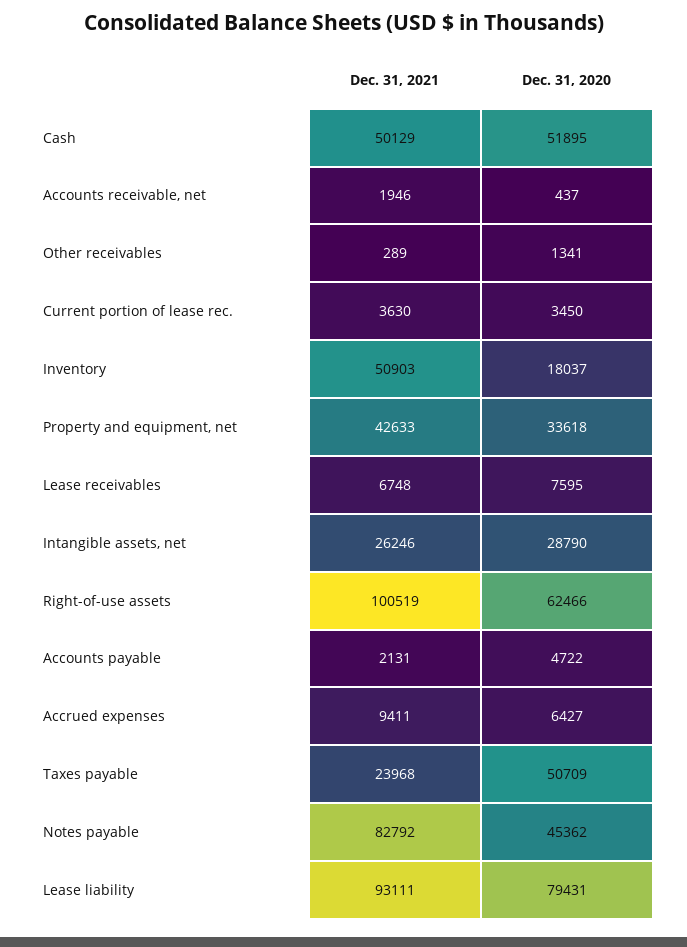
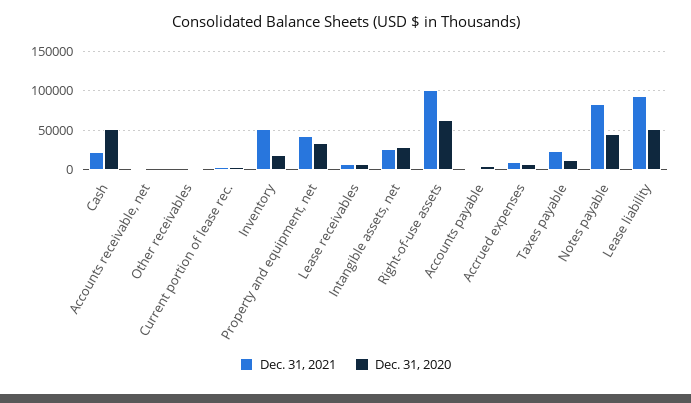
  {
    "Dec. 31, 2021": {
-     "Cash": 50129,
+     "Cash": 20000,
      "Accounts receivable, net": 1946,
      "Other receivables": 289,
      "Current portion of lease rec.": 3630,
      "Inventory": 50903,
      "Property and equipment, net": 42633,
      "Lease receivables": 6748,
      "Intangible assets, net": 26246,
      "Right-of-use assets": 100519,
      "Accounts payable": 2131,
      "Accrued expenses": 9411,
      "Taxes payable": 23968,
      "Notes payable": 82792,
      "Lease liability": 93111
    },
    "Dec. 31, 2020": {
      "Cash": 51895,
      "Accounts receivable, net": 437,
      "Other receivables": 1341,
      "Current portion of lease rec.": 3450,
      "Inventory": 18037,
      "Property and equipment, net": 33618,
      "Lease receivables": 7595,
      "Intangible assets, net": 28790,
      "Right-of-use assets": 62466,
      "Accounts payable": 4722,
      "Accrued expenses": 6427,
-     "Taxes payable": 50709,
+     "Taxes payable": 10000,
      "Notes payable": 45362,
-     "Lease liability": 79431
+     "Lease liability": 50000
    }
  }

